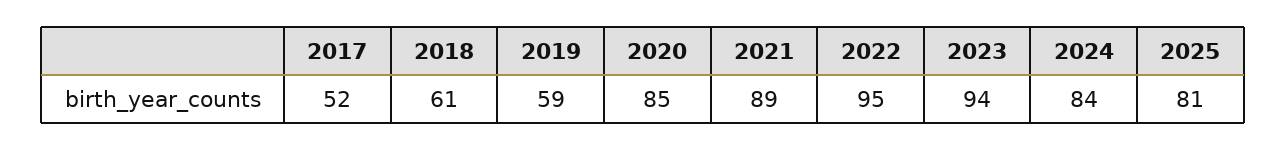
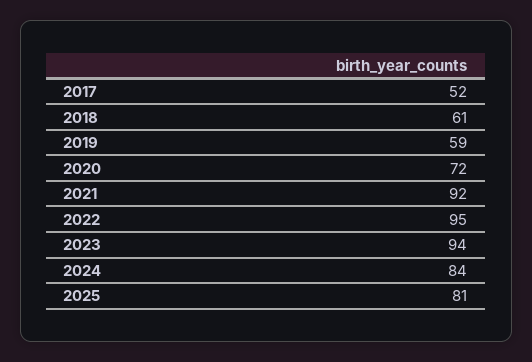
  {
    "2017": 52,
    "2018": 61,
    "2019": 59,
-   "2020": 85,
+   "2020": 72,
-   "2021": 89,
+   "2021": 92,
    "2022": 95,
    "2023": 94,
    "2024": 84,
    "2025": 81
  }

